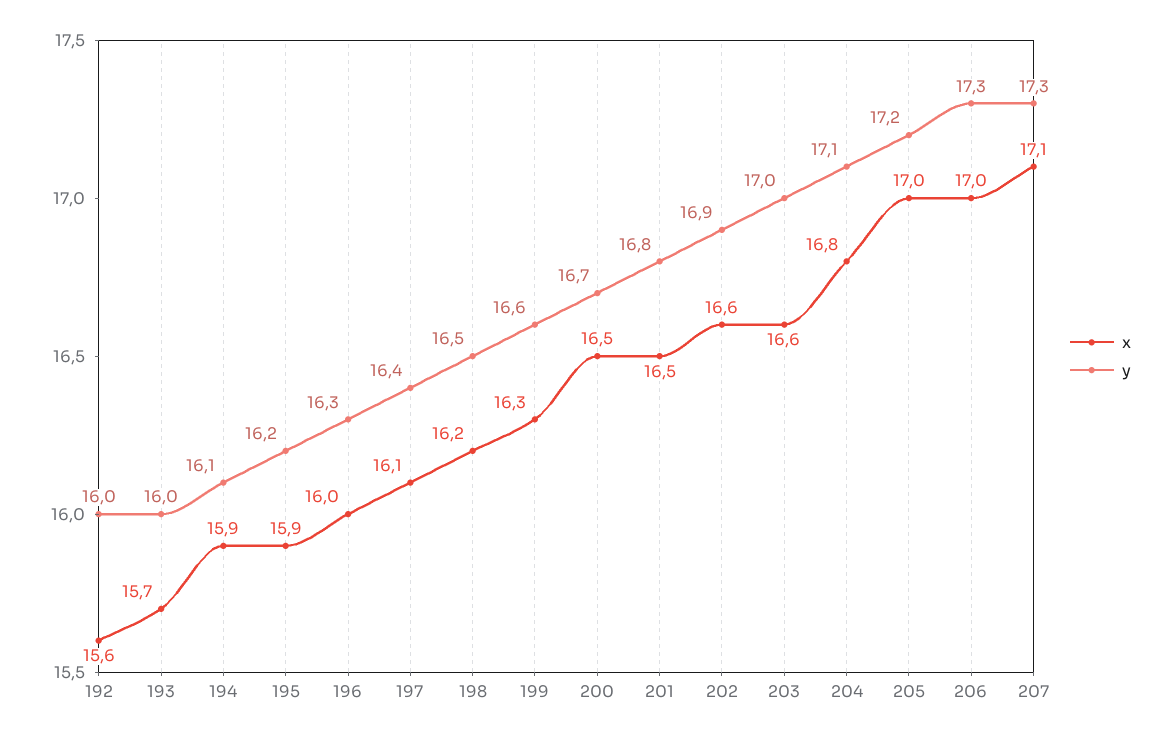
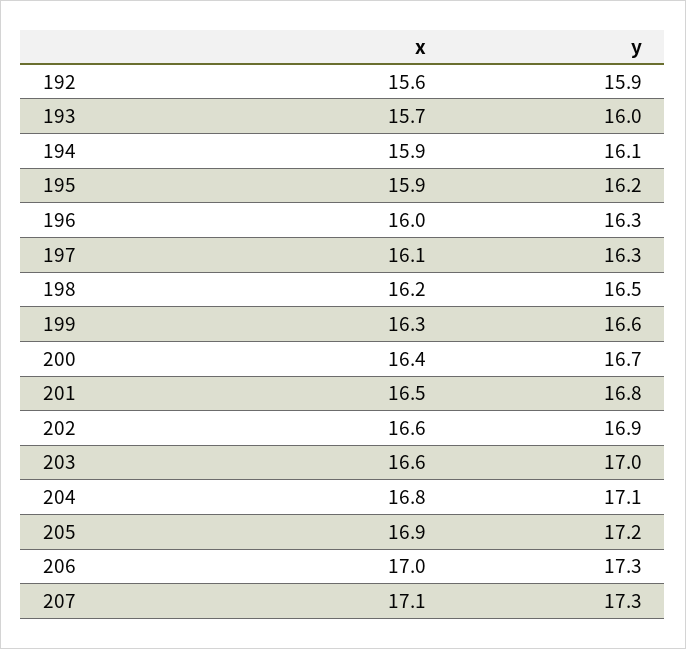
  {
    "x": {
      "192": 15.6,
      "193": 15.7,
      "194": 15.9,
      "195": 15.9,
      "196": 16,
      "197": 16.1,
      "198": 16.2,
      "199": 16.3,
-     "200": 16.5,
+     "200": 16.4,
      "201": 16.5,
      "202": 16.6,
      "203": 16.6,
      "204": 16.8,
-     "205": 17,
+     "205": 16.9,
      "206": 17,
      "207": 17.1
    },
    "y": {
-     "192": 16,
+     "192": 15.9,
      "193": 16,
      "194": 16.1,
      "195": 16.2,
      "196": 16.3,
-     "197": 16.4,
+     "197": 16.3,
      "198": 16.5,
      "199": 16.6,
      "200": 16.7,
      "201": 16.8,
      "202": 16.9,
      "203": 17,
      "204": 17.1,
      "205": 17.2,
      "206": 17.3,
      "207": 17.3
    }
  }

